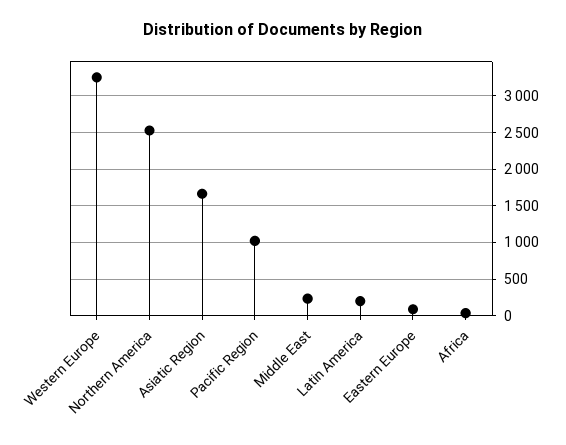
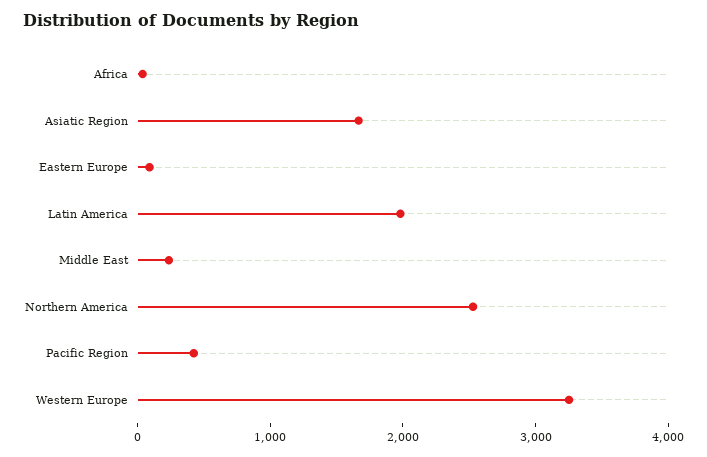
  {
    "Western Europe": 3300,
    "Northern America": 2500,
    "Asiatic Region": 1700,
-   "Pacific Region": 1000,
+   "Pacific Region": 400,
    "Middle East": 200,
-   "Latin America": 200,
+   "Latin America": 2000,
    "Eastern Europe": 100,
    "Africa": 0
  }

